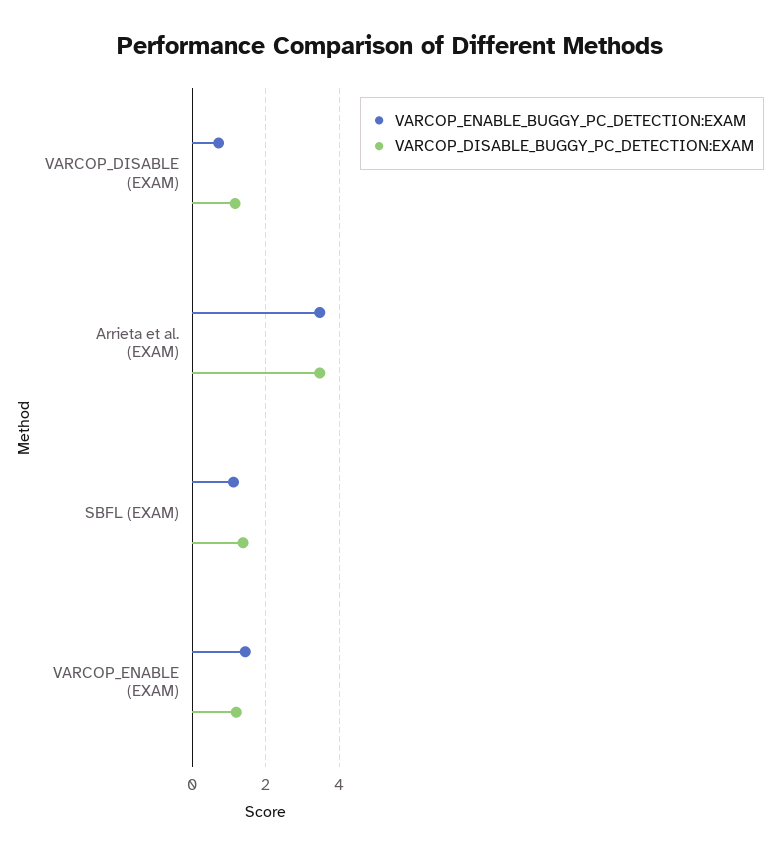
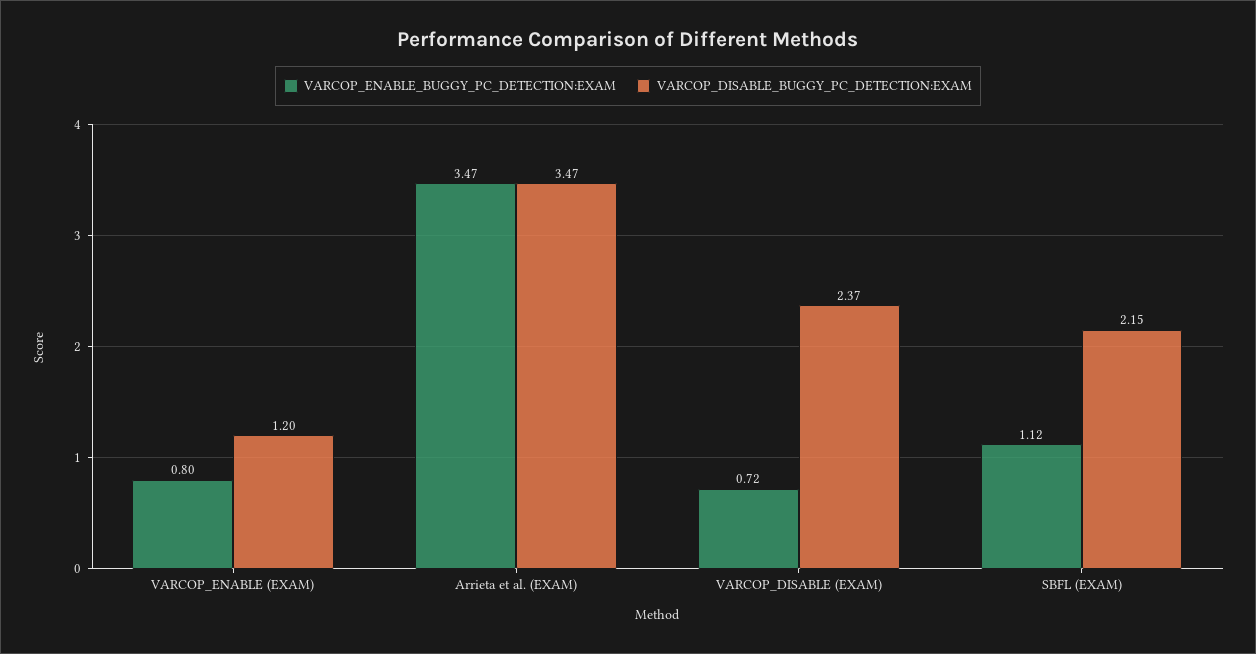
  {
    "VARCOP_ENABLE_BUGGY_PC_DETECTION:EXAM": {
      "VARCOP_DISABLE (EXAM)": 0.72,
      "Arrieta et al. (EXAM)": 3.47,
      "SBFL (EXAM)": 1.12,
-     "VARCOP_ENABLE (EXAM)": 1.4
+     "VARCOP_ENABLE (EXAM)": 0.8
    },
    "VARCOP_DISABLE_BUGGY_PC_DETECTION:EXAM": {
-     "VARCOP_DISABLE (EXAM)": 1.2,
+     "VARCOP_DISABLE (EXAM)": 2.37,
      "Arrieta et al. (EXAM)": 3.47,
-     "SBFL (EXAM)": 1.4,
+     "SBFL (EXAM)": 2.15,
      "VARCOP_ENABLE (EXAM)": 1.2
    }
  }

